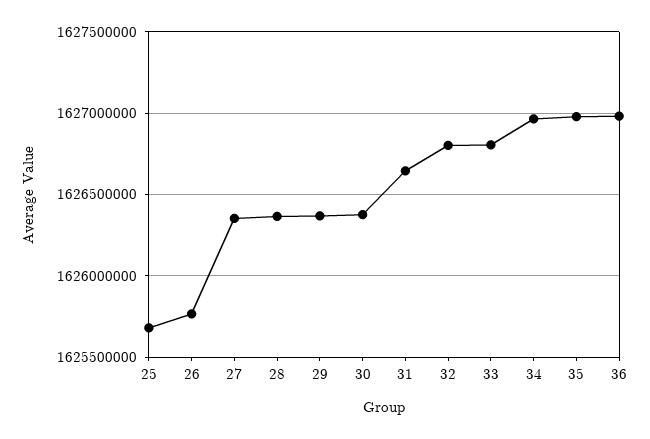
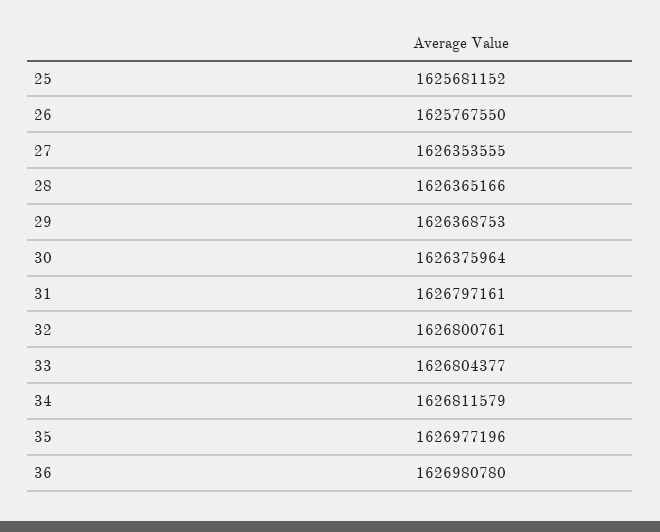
  {
    "25": 1625681152,
    "26": 1625767550,
    "27": 1626353555,
    "28": 1626365166,
    "29": 1626368753,
    "30": 1626375964,
-   "31": 1626650000,
+   "31": 1626797161,
    "32": 1626800761,
    "33": 1626804377,
-   "34": 1626950000,
+   "34": 1626811579,
    "35": 1626977196,
    "36": 1626980780
  }

